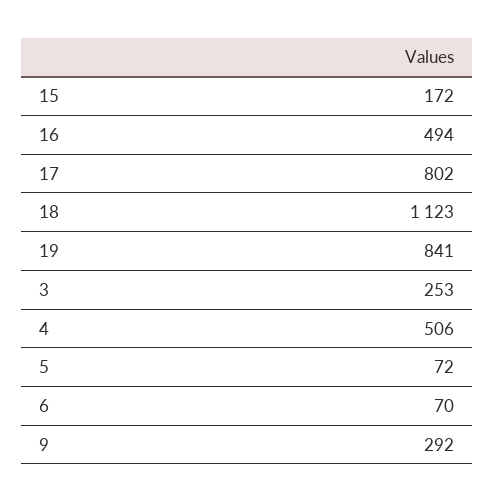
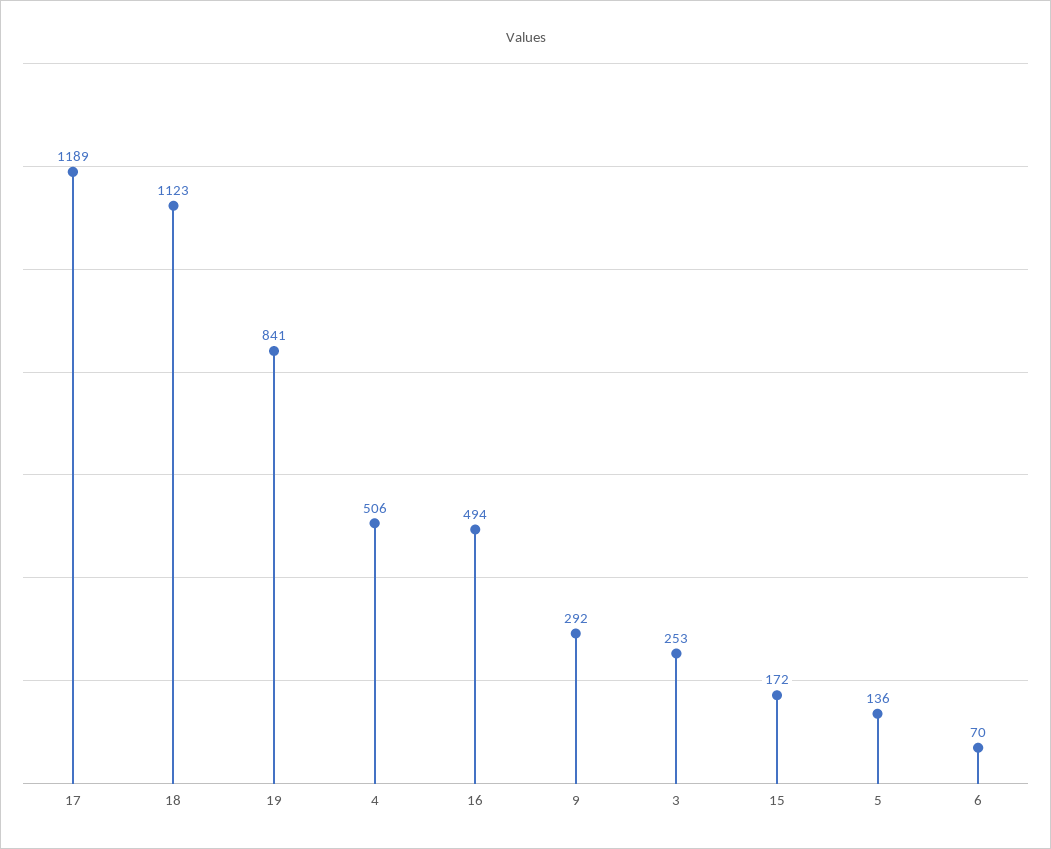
  {
    "15": 172,
    "16": 494,
-   "17": 802,
+   "17": 1189,
    "18": 1123,
    "19": 841,
    "3": 253,
    "4": 506,
-   "5": 72,
+   "5": 136,
    "6": 70,
    "9": 292
  }

